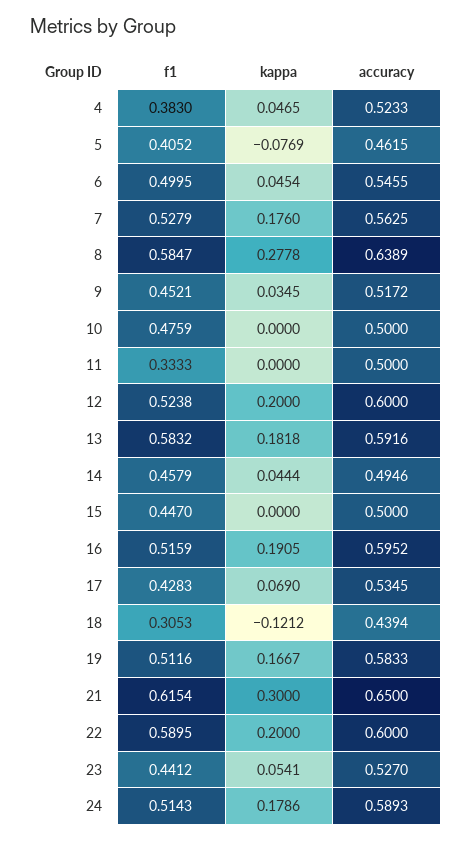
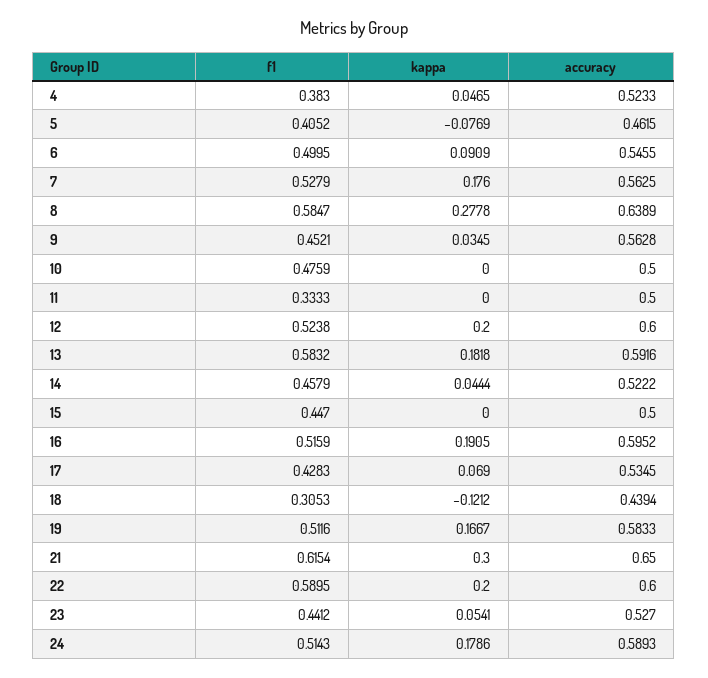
  {
    "f1": {
      "4": 0.383,
      "5": 0.4052,
      "6": 0.4995,
      "7": 0.5279,
      "8": 0.5847,
      "9": 0.4521,
      "10": 0.4759,
      "11": 0.3333,
      "12": 0.5238,
      "13": 0.5832,
      "14": 0.4579,
      "15": 0.447,
      "16": 0.5159,
      "17": 0.4283,
      "18": 0.3053,
      "19": 0.5116,
      "21": 0.6154,
      "22": 0.5895,
      "23": 0.4412,
      "24": 0.5143
    },
    "kappa": {
      "4": 0.0465,
      "5": -0.0769,
-     "6": 0.0454,
+     "6": 0.0909,
      "7": 0.176,
      "8": 0.2778,
      "9": 0.0345,
      "10": 0,
      "11": 0,
      "12": 0.2,
      "13": 0.1818,
      "14": 0.0444,
      "15": 0,
      "16": 0.1905,
      "17": 0.069,
      "18": -0.1212,
      "19": 0.1667,
      "21": 0.3,
      "22": 0.2,
      "23": 0.0541,
      "24": 0.1786
    },
    "accuracy": {
      "4": 0.5233,
      "5": 0.4615,
      "6": 0.5455,
      "7": 0.5625,
      "8": 0.6389,
-     "9": 0.5172,
+     "9": 0.5628,
      "10": 0.5,
      "11": 0.5,
      "12": 0.6,
      "13": 0.5916,
-     "14": 0.4946,
+     "14": 0.5222,
      "15": 0.5,
      "16": 0.5952,
      "17": 0.5345,
      "18": 0.4394,
      "19": 0.5833,
      "21": 0.65,
      "22": 0.6,
      "23": 0.527,
      "24": 0.5893
    }
  }

